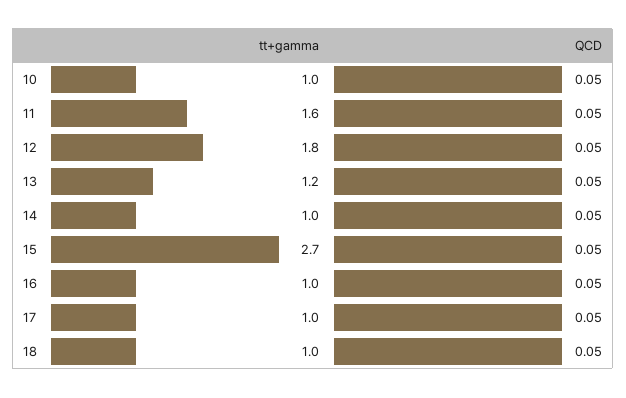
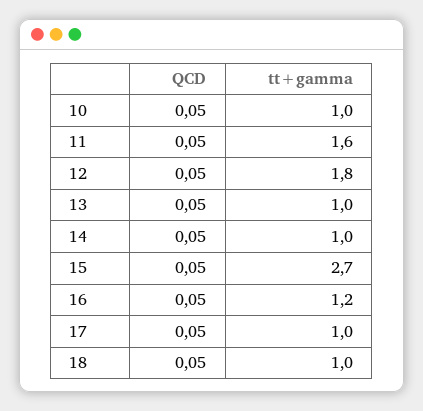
  {
    "tt+gamma": {
      "10": 1,
      "11": 1.6,
      "12": 1.8,
-     "13": 1.2,
+     "13": 1,
      "14": 1,
      "15": 2.7,
-     "16": 1,
+     "16": 1.2,
      "17": 1,
      "18": 1
    },
    "QCD": {
      "10": 0.05,
      "11": 0.05,
      "12": 0.05,
      "13": 0.05,
      "14": 0.05,
      "15": 0.05,
      "16": 0.05,
      "17": 0.05,
      "18": 0.05
    }
  }

